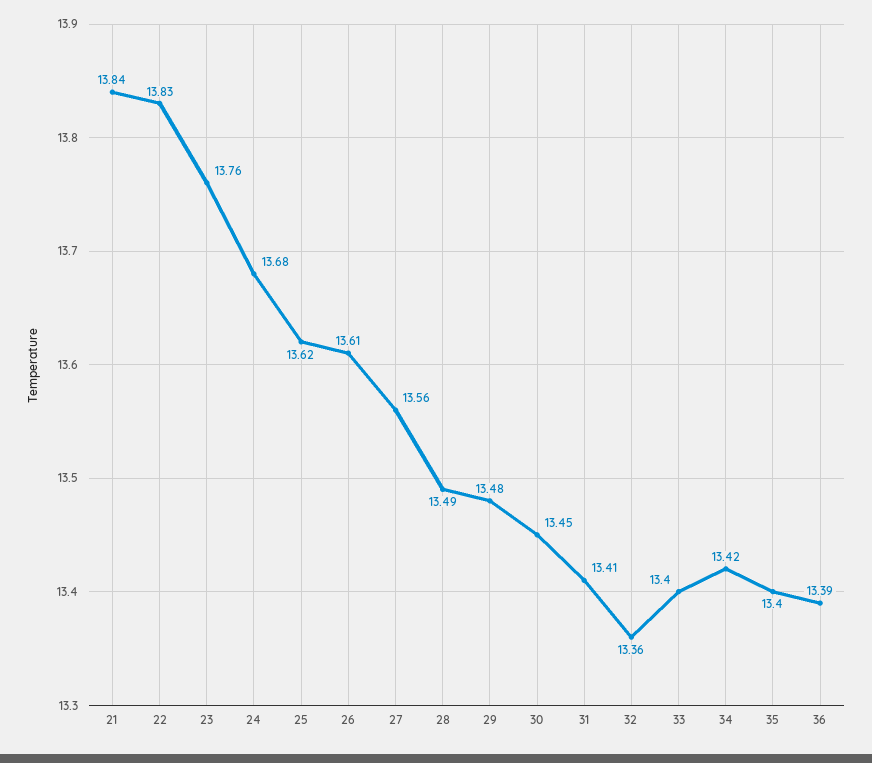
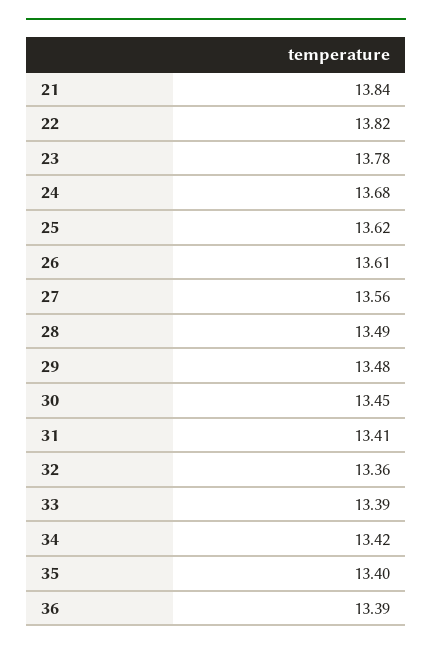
  {
    "21": 13.84,
-   "22": 13.83,
+   "22": 13.82,
-   "23": 13.76,
+   "23": 13.78,
    "24": 13.68,
    "25": 13.62,
    "26": 13.61,
    "27": 13.56,
    "28": 13.49,
    "29": 13.48,
    "30": 13.45,
    "31": 13.41,
    "32": 13.36,
-   "33": 13.4,
+   "33": 13.39,
    "34": 13.42,
    "35": 13.4,
    "36": 13.39
  }

